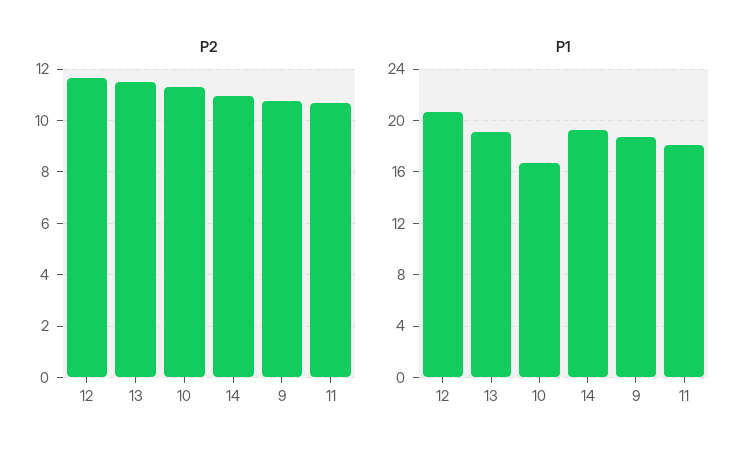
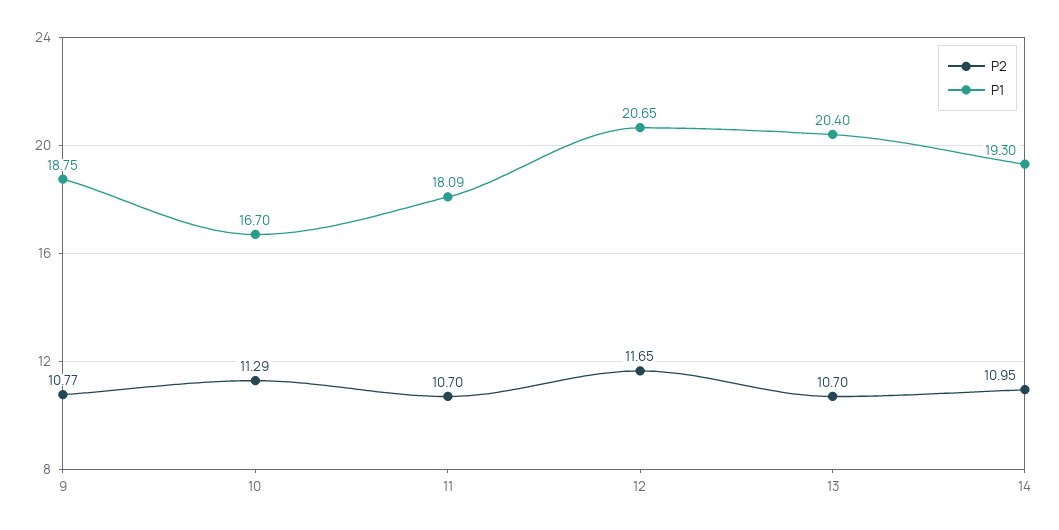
  {
    "P2": {
      "12": 11.65,
-     "13": 11.5,
+     "13": 10.7,
      "10": 11.29,
      "14": 10.95,
      "9": 10.77,
      "11": 10.7
    },
    "P1": {
      "12": 20.65,
-     "13": 19,
+     "13": 20.4,
      "10": 16.7,
      "14": 19.3,
      "9": 18.75,
      "11": 18.09
    }
  }

